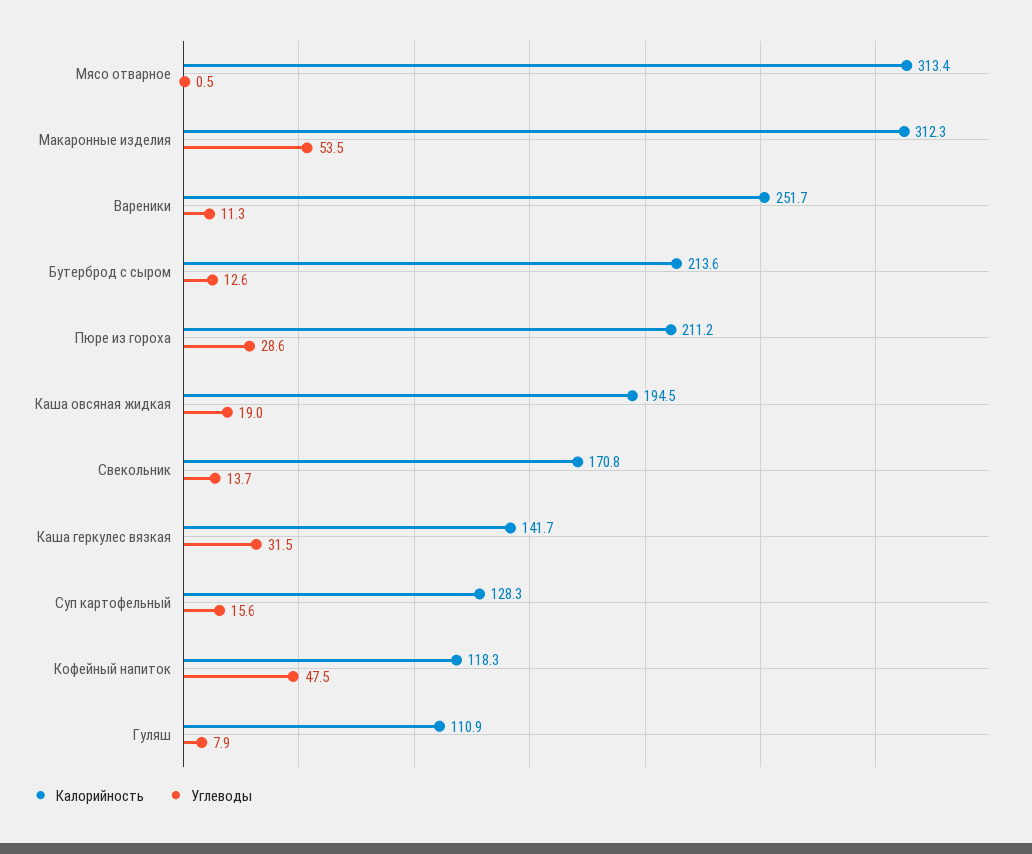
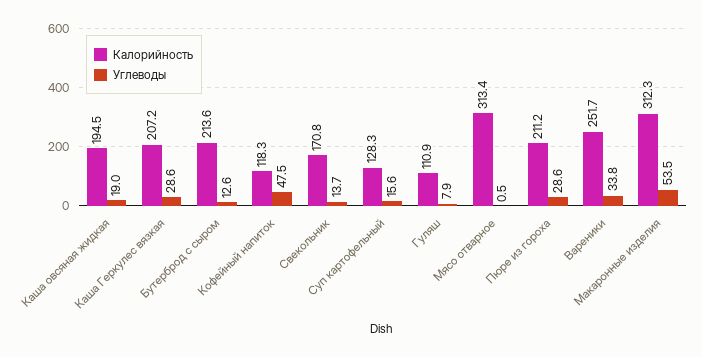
  {
    "Калорийность": {
      "Мясо отварное": 313.4,
      "Макаронные изделия": 312.3,
      "Вареники": 251.7,
      "Бутерброд с сыром": 213.6,
      "Пюре из гороха": 211.2,
      "Каша овсяная жидкая": 194.5,
      "Свекольник": 170.8,
-     "Каша геркулес вязкая": 141.7,
+     "Каша геркулес вязкая": 207.2,
      "Суп картофельный": 128.3,
      "Кофейный напиток": 118.3,
      "Гуляш": 110.9
    },
    "Углеводы": {
      "Мясо отварное": 0.5,
      "Макаронные изделия": 53.5,
-     "Вареники": 11.3,
+     "Вареники": 33.8,
      "Бутерброд с сыром": 12.6,
      "Пюре из гороха": 28.6,
      "Каша овсяная жидкая": 19,
      "Свекольник": 13.7,
-     "Каша геркулес вязкая": 31.5,
+     "Каша геркулес вязкая": 28.6,
      "Суп картофельный": 15.6,
      "Кофейный напиток": 47.5,
      "Гуляш": 7.9
    }
  }

